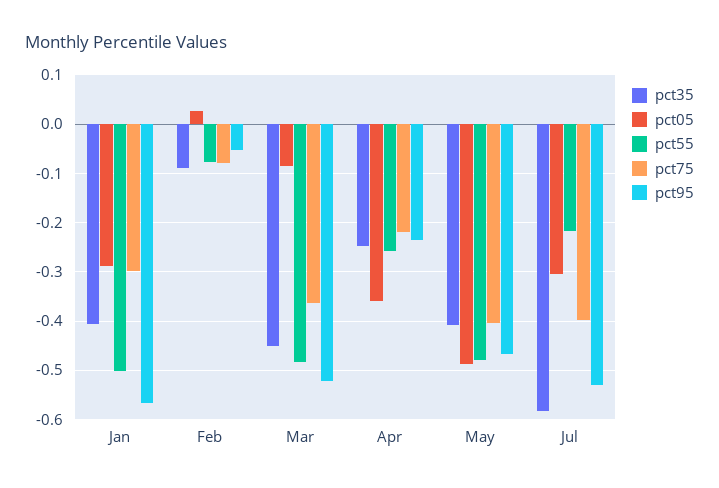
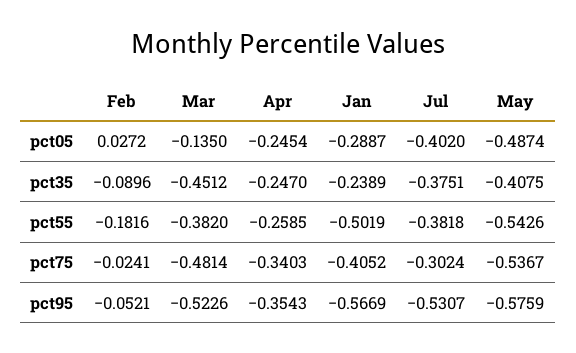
  {
    "pct35": {
-     "Jan": -0.4,
+     "Jan": -0.2389,
      "Feb": -0.0896,
      "Mar": -0.4512,
      "Apr": -0.247,
      "May": -0.4075,
-     "Jul": -0.58
+     "Jul": -0.3751
    },
    "pct05": {
      "Jan": -0.2887,
      "Feb": 0.0272,
-     "Mar": -0.08,
+     "Mar": -0.135,
-     "Apr": -0.36,
+     "Apr": -0.2454,
      "May": -0.4874,
-     "Jul": -0.3
+     "Jul": -0.402
    },
    "pct55": {
      "Jan": -0.5019,
-     "Feb": -0.08,
+     "Feb": -0.1816,
-     "Mar": -0.48,
+     "Mar": -0.382,
      "Apr": -0.2585,
-     "May": -0.48,
+     "May": -0.5426,
-     "Jul": -0.22
+     "Jul": -0.3818
    },
    "pct75": {
-     "Jan": -0.3,
+     "Jan": -0.4052,
-     "Feb": -0.08,
+     "Feb": -0.0241,
-     "Mar": -0.36,
+     "Mar": -0.4814,
-     "Apr": -0.22,
+     "Apr": -0.3403,
-     "May": -0.4,
+     "May": -0.5367,
-     "Jul": -0.4
+     "Jul": -0.3024
    },
    "pct95": {
      "Jan": -0.5669,
      "Feb": -0.0521,
      "Mar": -0.5226,
-     "Apr": -0.24,
+     "Apr": -0.3543,
-     "May": -0.46,
+     "May": -0.5759,
      "Jul": -0.5307
    }
  }

